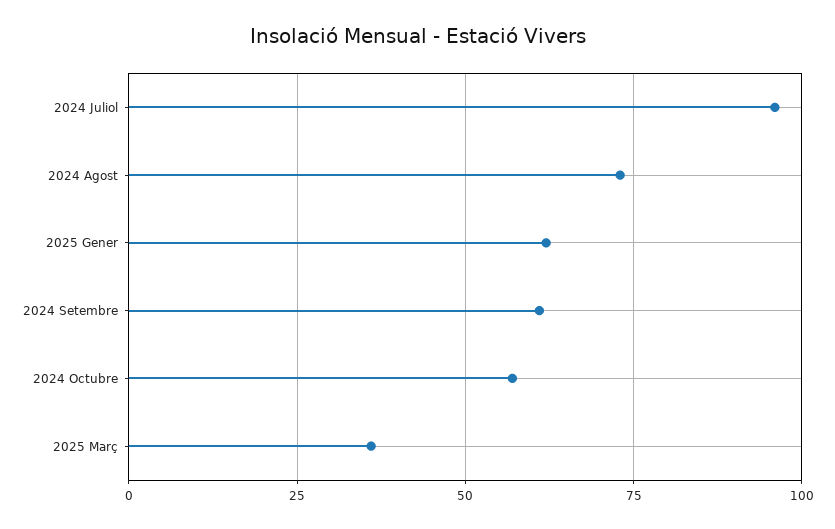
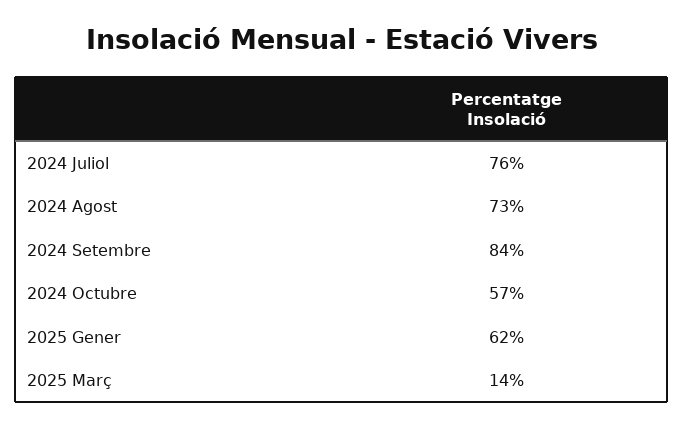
  {
-   "2024 Juliol": 95,
+   "2024 Juliol": 76,
    "2024 Agost": 73,
    "2025 Gener": 62,
-   "2024 Setembre": 60,
+   "2024 Setembre": 84,
    "2024 Octubre": 57,
-   "2025 Març": 35
+   "2025 Març": 14
  }

